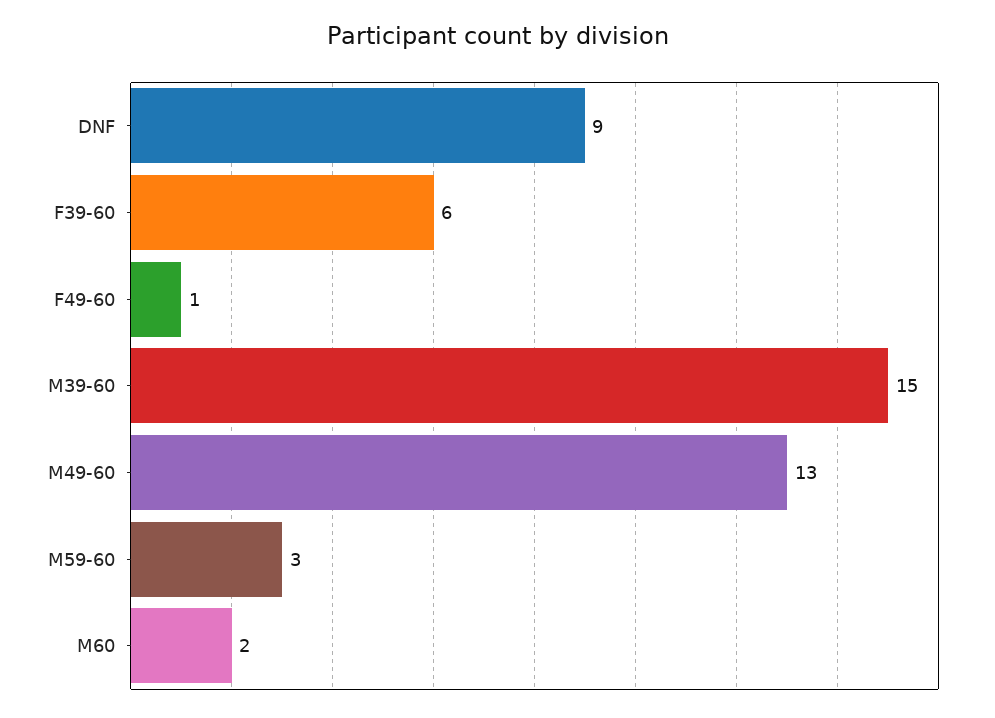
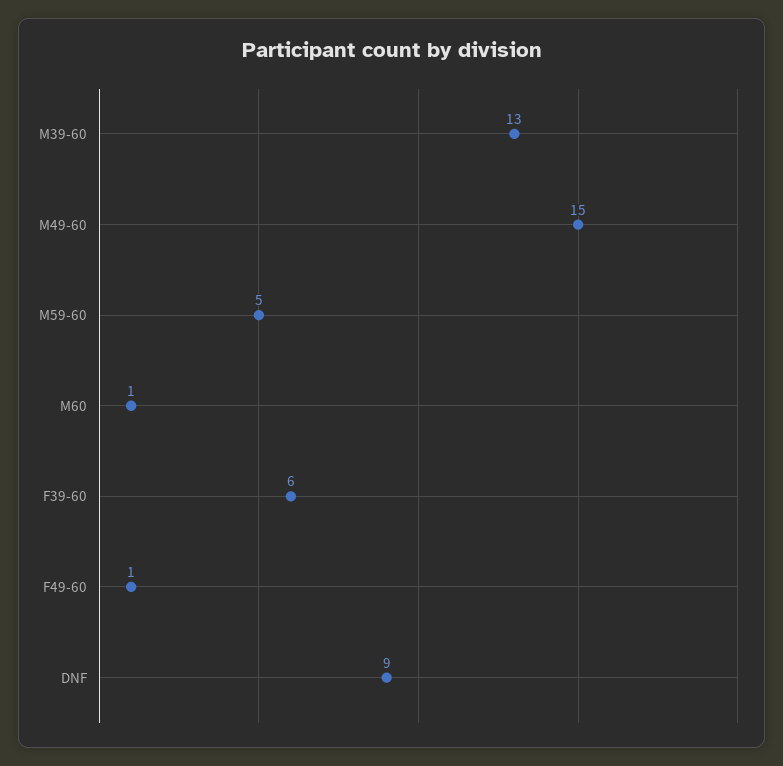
  {
    "DNF": 9,
    "F39-60": 6,
    "F49-60": 1,
-   "M39-60": 15,
+   "M39-60": 13,
-   "M49-60": 13,
+   "M49-60": 15,
-   "M59-60": 3,
+   "M59-60": 5,
-   "M60": 2
+   "M60": 1
  }

